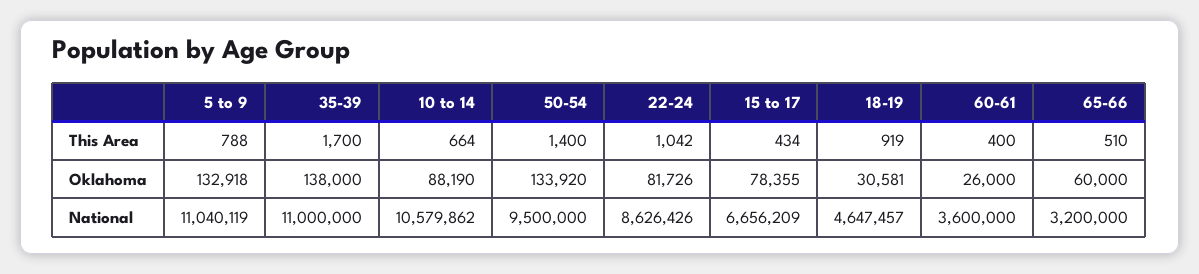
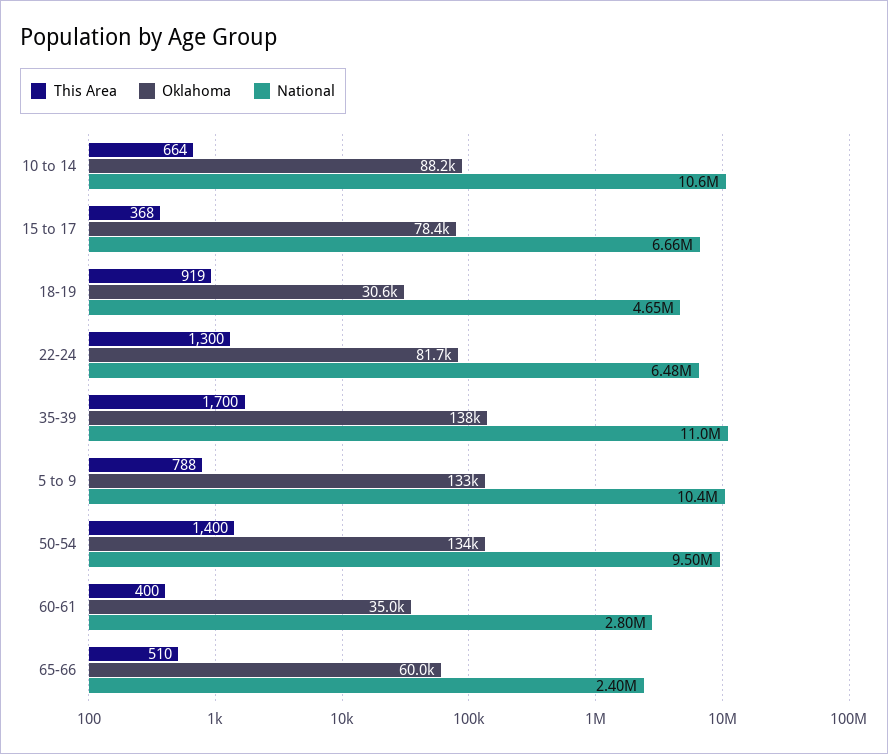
  {
    "This Area": {
      "5 to 9": 788,
      "35-39": 1700,
      "10 to 14": 664,
      "50-54": 1400,
-     "22-24": 1042,
+     "22-24": 1300,
-     "15 to 17": 434,
+     "15 to 17": 368,
      "18-19": 919,
      "60-61": 400,
      "65-66": 510
    },
    "Oklahoma": {
      "5 to 9": 132918,
      "35-39": 138000,
      "10 to 14": 88190,
      "50-54": 133920,
      "22-24": 81726,
      "15 to 17": 78355,
      "18-19": 30581,
-     "60-61": 26000,
+     "60-61": 35000,
      "65-66": 60000
    },
    "National": {
-     "5 to 9": 11040119,
+     "5 to 9": 10400000,
      "35-39": 11000000,
      "10 to 14": 10579862,
      "50-54": 9500000,
-     "22-24": 8626426,
+     "22-24": 6480000,
      "15 to 17": 6656209,
      "18-19": 4647457,
-     "60-61": 3600000,
+     "60-61": 2800000,
-     "65-66": 3200000
+     "65-66": 2400000
    }
  }

